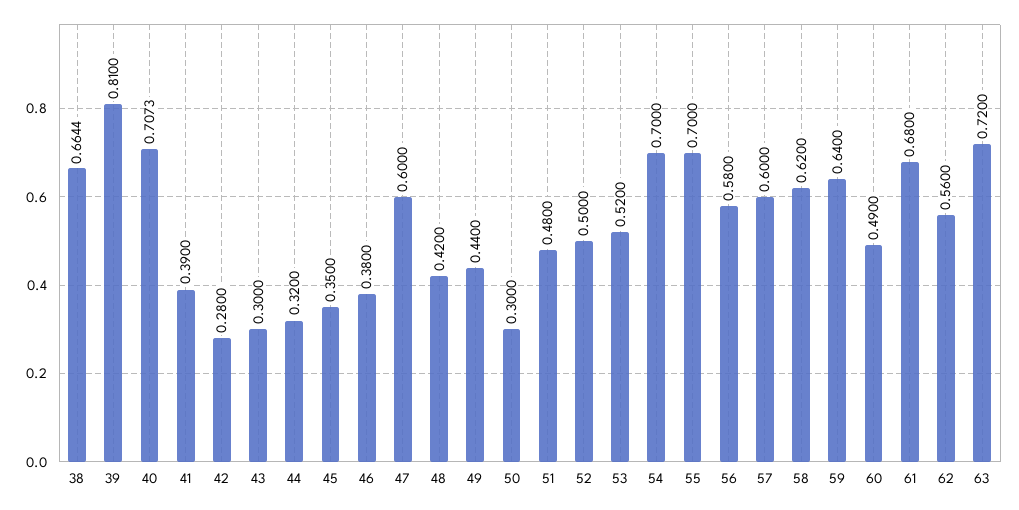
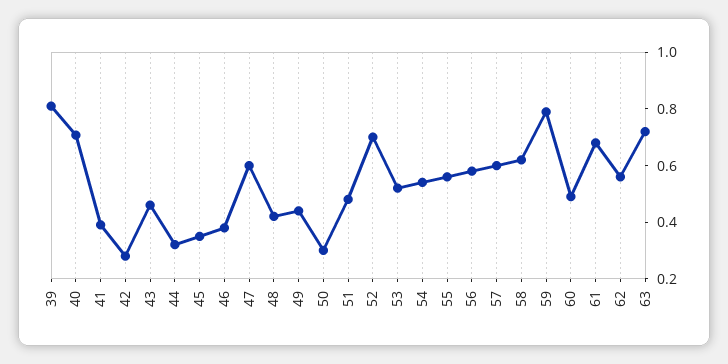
  {
-   "38": 0.6644,
    "39": 0.81,
    "40": 0.7073,
    "41": 0.39,
    "42": 0.28,
-   "43": 0.3,
+   "43": 0.45,
    "44": 0.32,
    "45": 0.35,
    "46": 0.38,
    "47": 0.6,
    "48": 0.42,
    "49": 0.44,
    "50": 0.3,
    "51": 0.48,
-   "52": 0.5,
+   "52": 0.7,
    "53": 0.52,
-   "54": 0.7,
+   "54": 0.55,
-   "55": 0.7,
+   "55": 0.55,
    "56": 0.58,
    "57": 0.6,
    "58": 0.62,
-   "59": 0.64,
+   "59": 0.8,
    "60": 0.49,
    "61": 0.68,
    "62": 0.56,
    "63": 0.72
  }

